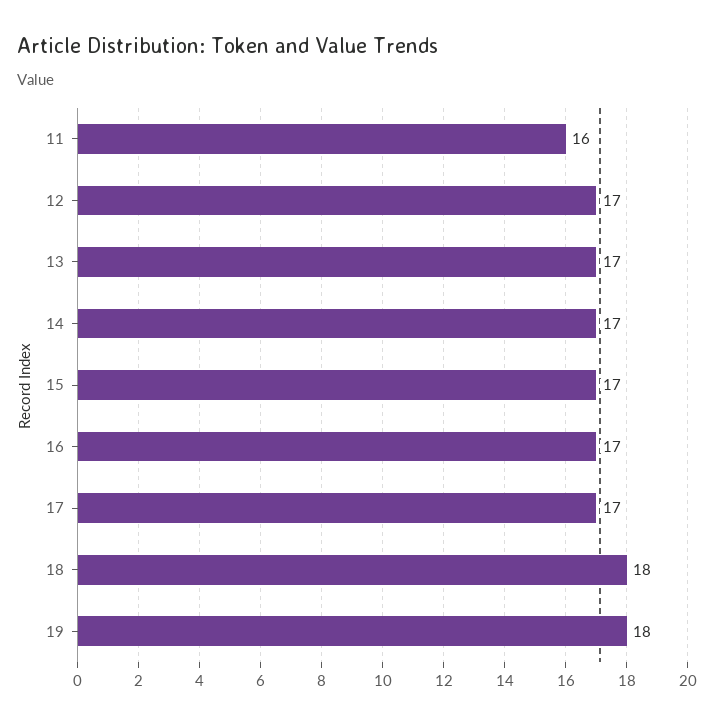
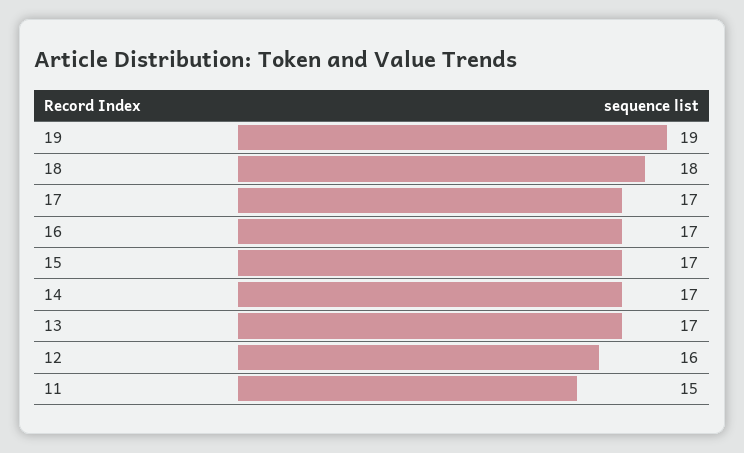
  {
-   "11": 16,
+   "11": 15,
-   "12": 17,
+   "12": 16,
    "13": 17,
    "14": 17,
    "15": 17,
    "16": 17,
    "17": 17,
    "18": 18,
-   "19": 18
+   "19": 19
  }

